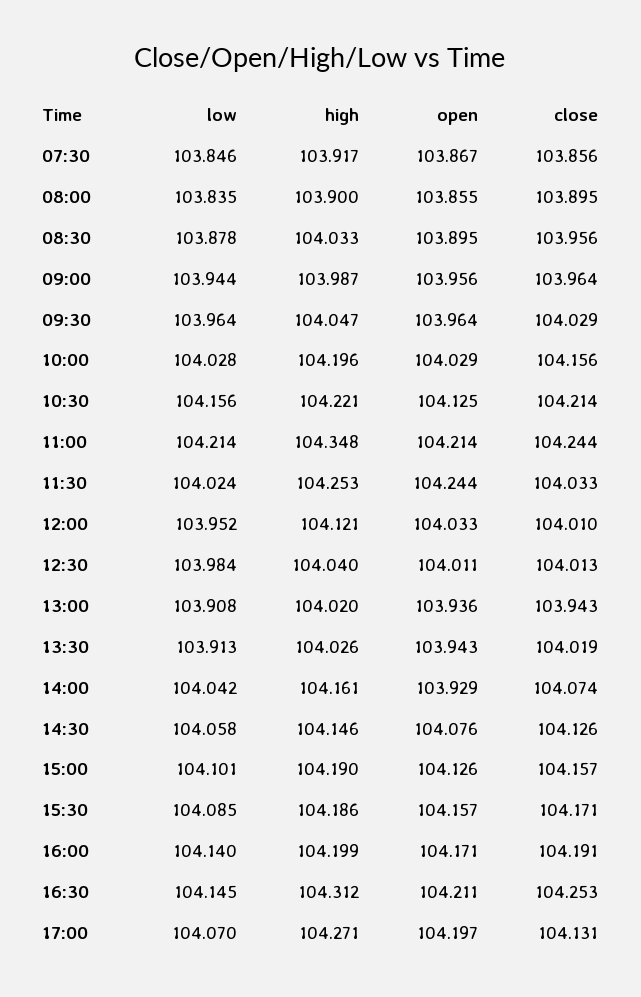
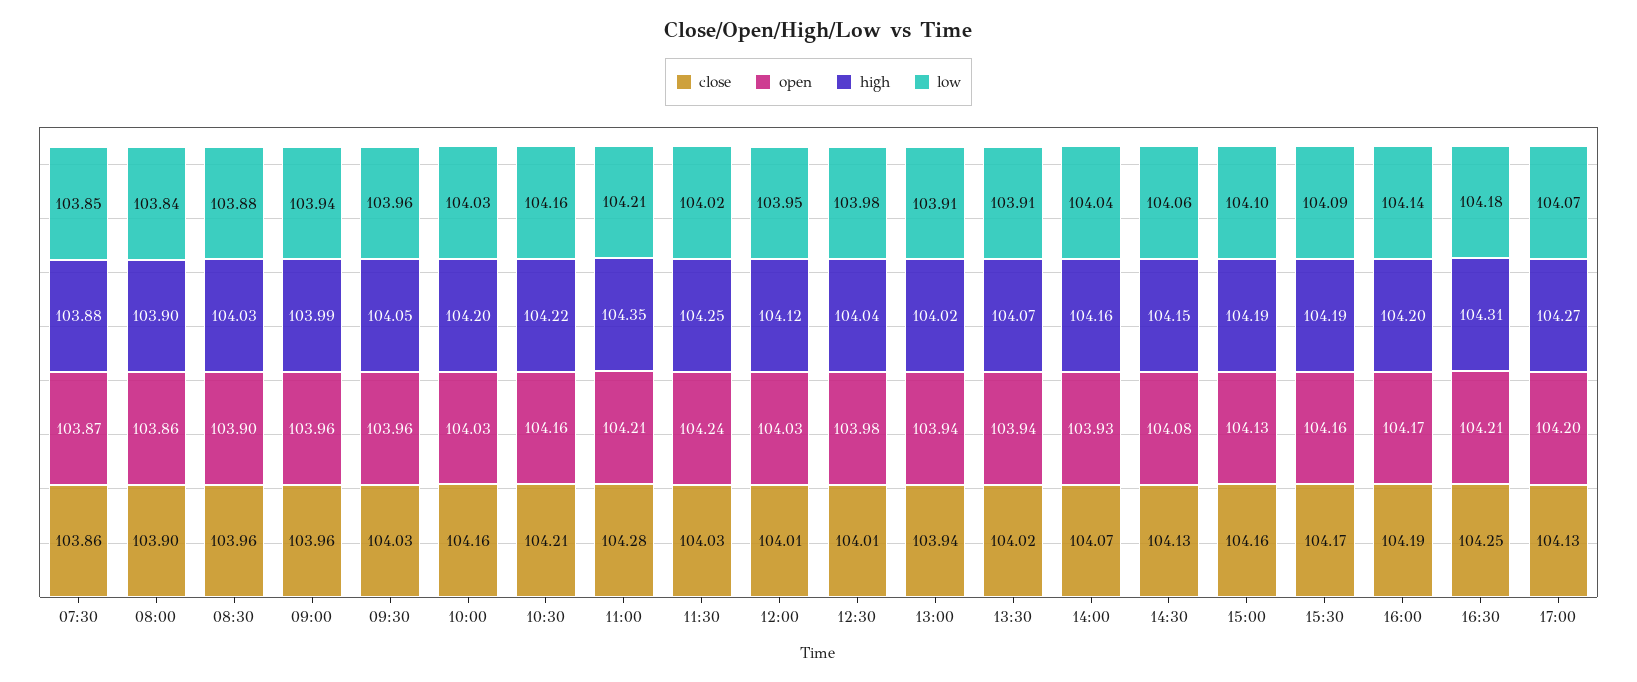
  {
    "low": {
      "07:30": 103.846,
      "08:00": 103.835,
      "08:30": 103.878,
      "09:00": 103.944,
      "09:30": 103.964,
      "10:00": 104.028,
      "10:30": 104.156,
      "11:00": 104.214,
      "11:30": 104.024,
      "12:00": 103.952,
      "12:30": 103.984,
      "13:00": 103.908,
      "13:30": 103.913,
      "14:00": 104.042,
      "14:30": 104.058,
      "15:00": 104.101,
      "15:30": 104.085,
      "16:00": 104.14,
-     "16:30": 104.145,
+     "16:30": 104.18,
      "17:00": 104.07
    },
    "high": {
-     "07:30": 103.917,
+     "07:30": 103.88,
      "08:00": 103.9,
      "08:30": 104.033,
      "09:00": 103.987,
      "09:30": 104.047,
      "10:00": 104.196,
      "10:30": 104.221,
      "11:00": 104.348,
      "11:30": 104.253,
      "12:00": 104.121,
      "12:30": 104.04,
      "13:00": 104.02,
-     "13:30": 104.026,
+     "13:30": 104.07,
      "14:00": 104.161,
      "14:30": 104.146,
      "15:00": 104.19,
      "15:30": 104.186,
      "16:00": 104.199,
      "16:30": 104.312,
      "17:00": 104.271
    },
    "open": {
      "07:30": 103.867,
      "08:00": 103.855,
      "08:30": 103.895,
      "09:00": 103.956,
      "09:30": 103.964,
      "10:00": 104.029,
-     "10:30": 104.125,
+     "10:30": 104.16,
      "11:00": 104.214,
      "11:30": 104.244,
      "12:00": 104.033,
-     "12:30": 104.011,
+     "12:30": 103.98,
      "13:00": 103.936,
      "13:30": 103.943,
      "14:00": 103.929,
      "14:30": 104.076,
      "15:00": 104.126,
      "15:30": 104.157,
      "16:00": 104.171,
      "16:30": 104.211,
      "17:00": 104.197
    },
    "close": {
      "07:30": 103.856,
      "08:00": 103.895,
      "08:30": 103.956,
      "09:00": 103.964,
      "09:30": 104.029,
      "10:00": 104.156,
      "10:30": 104.214,
-     "11:00": 104.244,
+     "11:00": 104.28,
      "11:30": 104.033,
      "12:00": 104.01,
      "12:30": 104.013,
      "13:00": 103.943,
      "13:30": 104.019,
      "14:00": 104.074,
      "14:30": 104.126,
      "15:00": 104.157,
      "15:30": 104.171,
      "16:00": 104.191,
      "16:30": 104.253,
      "17:00": 104.131
    }
  }

